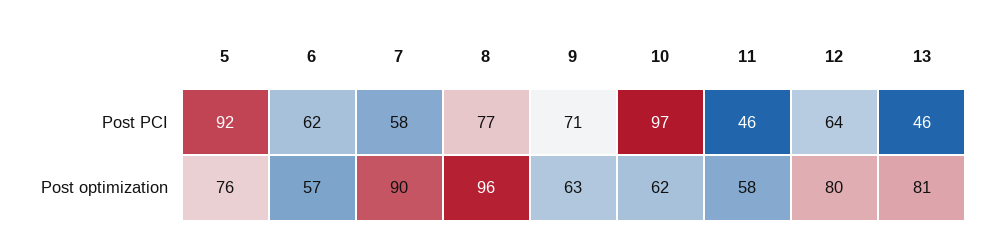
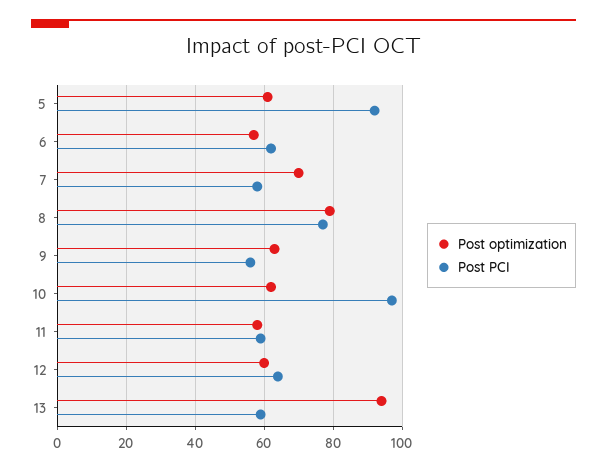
  {
    "Post PCI": {
      "5": 92,
      "6": 62,
      "7": 58,
      "8": 77,
-     "9": 71,
+     "9": 55,
      "10": 97,
-     "11": 46,
+     "11": 60,
      "12": 64,
-     "13": 46
+     "13": 60
    },
    "Post optimization": {
-     "5": 76,
+     "5": 60,
      "6": 57,
-     "7": 90,
+     "7": 70,
-     "8": 96,
+     "8": 80,
      "9": 63,
      "10": 62,
      "11": 58,
-     "12": 80,
+     "12": 60,
-     "13": 81
+     "13": 95
    }
  }

